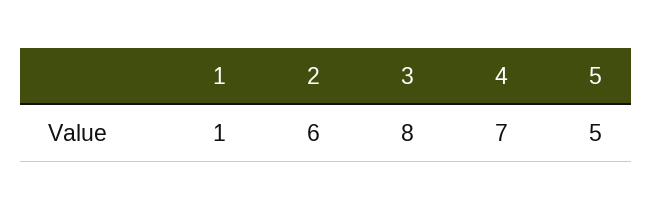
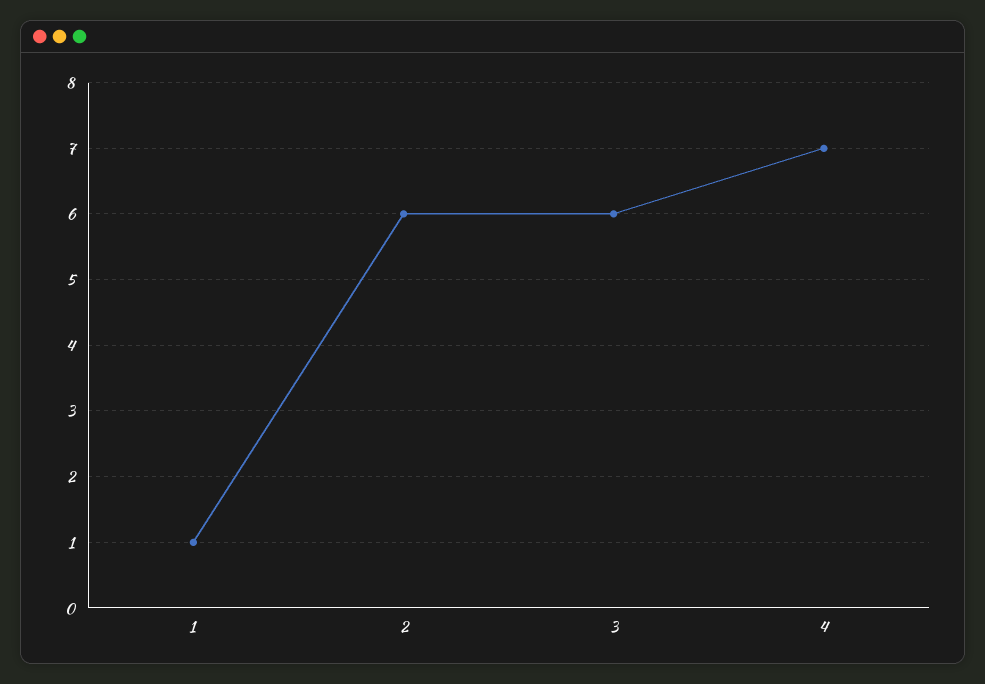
  {
    "1": 1,
    "2": 6,
-   "3": 8,
+   "3": 6,
-   "4": 7,
+   "4": 7
-   "5": 5
  }

